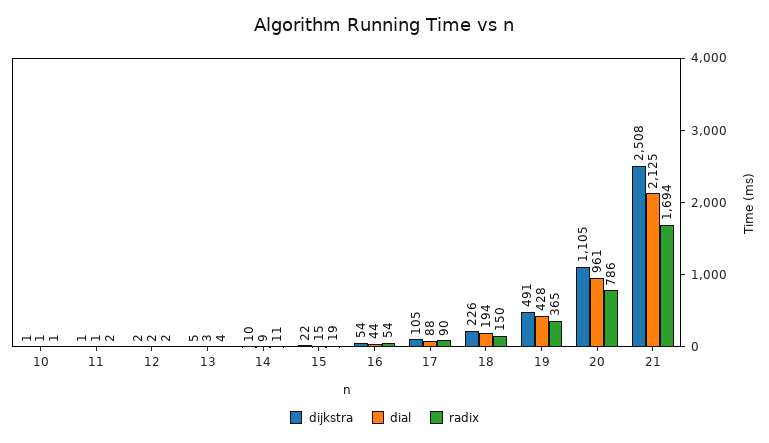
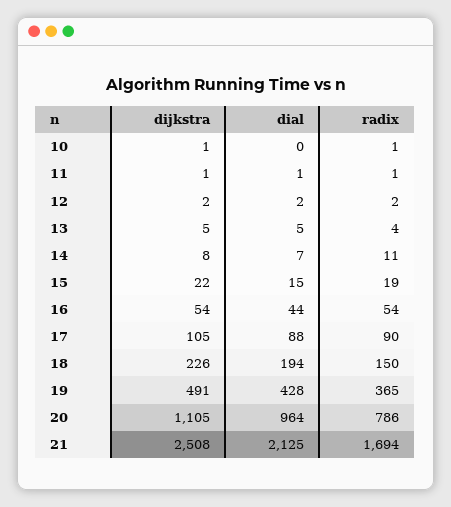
  {
    "dijkstra": {
      "10": 1,
      "11": 1,
      "12": 2,
      "13": 5,
-     "14": 10,
+     "14": 8,
      "15": 22,
      "16": 54,
      "17": 105,
      "18": 226,
      "19": 491,
      "20": 1105,
      "21": 2508
    },
    "dial": {
-     "10": 1,
+     "10": 0,
      "11": 1,
      "12": 2,
-     "13": 3,
+     "13": 5,
-     "14": 9,
+     "14": 7,
      "15": 15,
      "16": 44,
      "17": 88,
      "18": 194,
      "19": 428,
-     "20": 961,
+     "20": 964,
      "21": 2125
    },
    "radix": {
      "10": 1,
-     "11": 2,
+     "11": 1,
      "12": 2,
      "13": 4,
      "14": 11,
      "15": 19,
      "16": 54,
      "17": 90,
      "18": 150,
      "19": 365,
      "20": 786,
      "21": 1694
    }
  }

